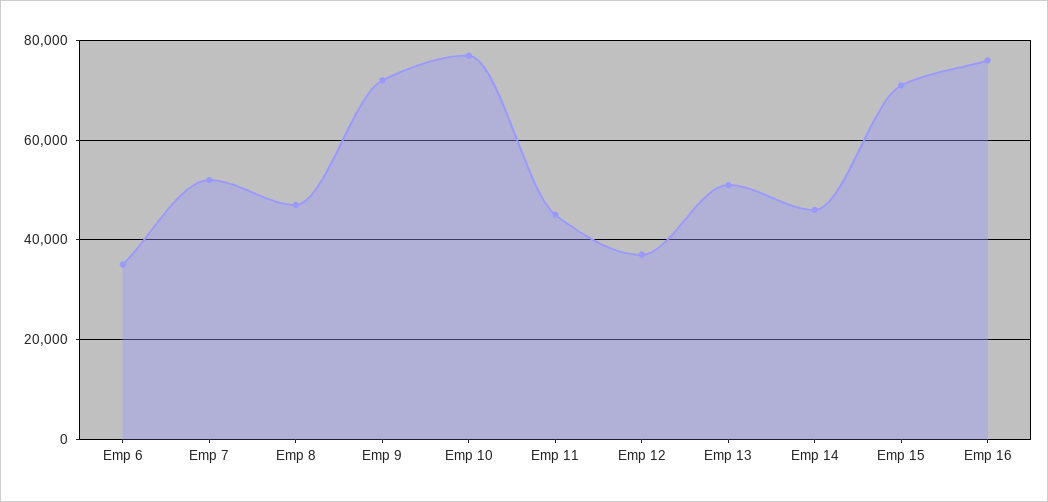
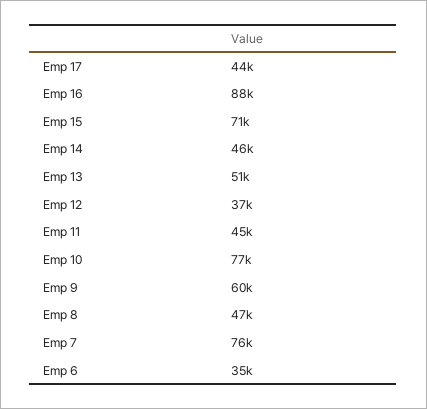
  {
    "Emp 6": 35000,
-   "Emp 7": 52000,
+   "Emp 7": 76000,
    "Emp 8": 47000,
-   "Emp 9": 72000,
+   "Emp 9": 60000,
    "Emp 10": 77000,
    "Emp 11": 45000,
    "Emp 12": 37000,
    "Emp 13": 51000,
    "Emp 14": 46000,
    "Emp 15": 71000,
-   "Emp 16": 76000
+   "Emp 16": 88000,
+   "Emp 17": 44000
  }

